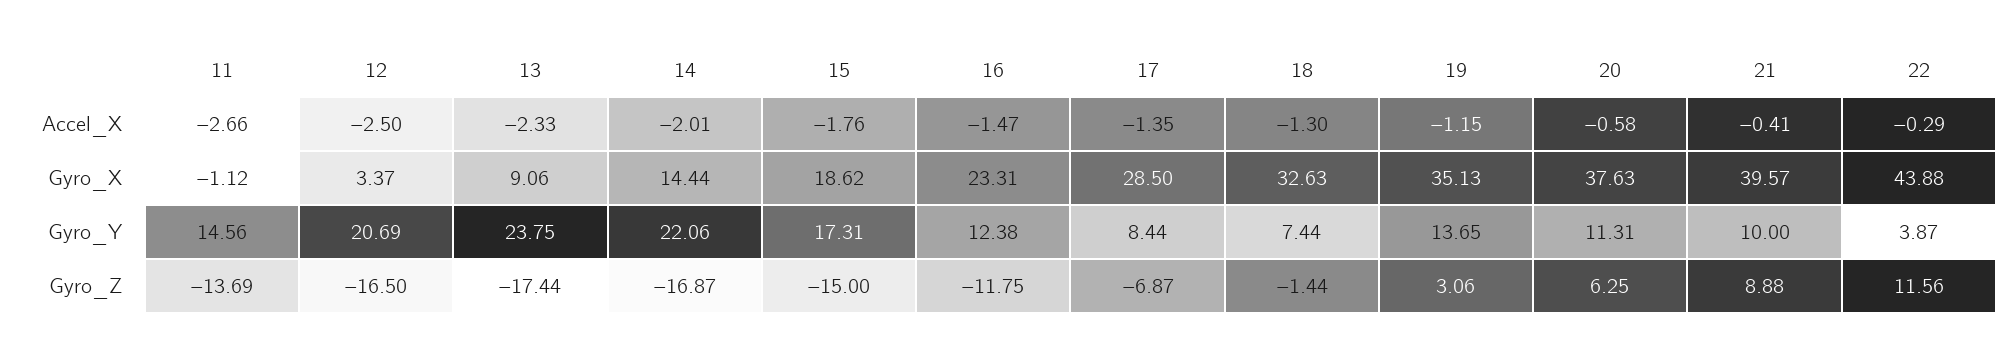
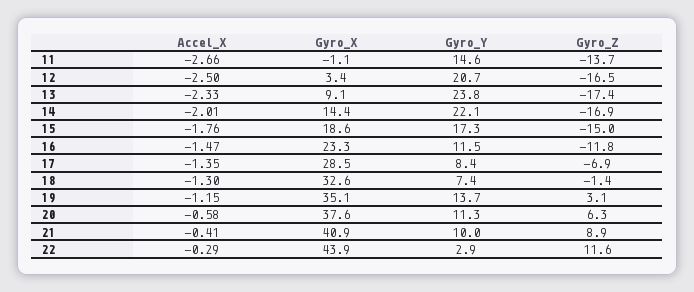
  {
    "11": {
      "Accel_X": -2.66,
      "Gyro_X": -1.12,
      "Gyro_Y": 14.56,
      "Gyro_Z": -13.69
    },
    "12": {
      "Accel_X": -2.5,
      "Gyro_X": 3.37,
      "Gyro_Y": 20.69,
      "Gyro_Z": -16.5
    },
    "13": {
      "Accel_X": -2.33,
      "Gyro_X": 9.06,
      "Gyro_Y": 23.75,
      "Gyro_Z": -17.44
    },
    "14": {
      "Accel_X": -2.01,
      "Gyro_X": 14.44,
      "Gyro_Y": 22.06,
      "Gyro_Z": -16.87
    },
    "15": {
      "Accel_X": -1.76,
      "Gyro_X": 18.62,
      "Gyro_Y": 17.31,
      "Gyro_Z": -15
    },
    "16": {
      "Accel_X": -1.47,
      "Gyro_X": 23.31,
-     "Gyro_Y": 12.38,
+     "Gyro_Y": 11.5,
      "Gyro_Z": -11.75
    },
    "17": {
      "Accel_X": -1.35,
      "Gyro_X": 28.5,
      "Gyro_Y": 8.44,
      "Gyro_Z": -6.87
    },
    "18": {
      "Accel_X": -1.3,
      "Gyro_X": 32.63,
      "Gyro_Y": 7.44,
      "Gyro_Z": -1.44
    },
    "19": {
      "Accel_X": -1.15,
      "Gyro_X": 35.13,
      "Gyro_Y": 13.65,
      "Gyro_Z": 3.06
    },
    "20": {
      "Accel_X": -0.58,
      "Gyro_X": 37.63,
      "Gyro_Y": 11.31,
      "Gyro_Z": 6.25
    },
    "21": {
      "Accel_X": -0.41,
-     "Gyro_X": 39.57,
+     "Gyro_X": 40.9,
      "Gyro_Y": 10,
      "Gyro_Z": 8.88
    },
    "22": {
      "Accel_X": -0.29,
      "Gyro_X": 43.88,
-     "Gyro_Y": 3.87,
+     "Gyro_Y": 2.9,
      "Gyro_Z": 11.56
    }
  }

